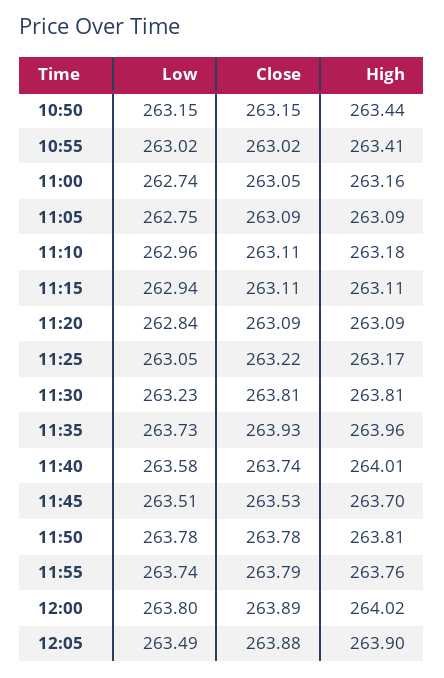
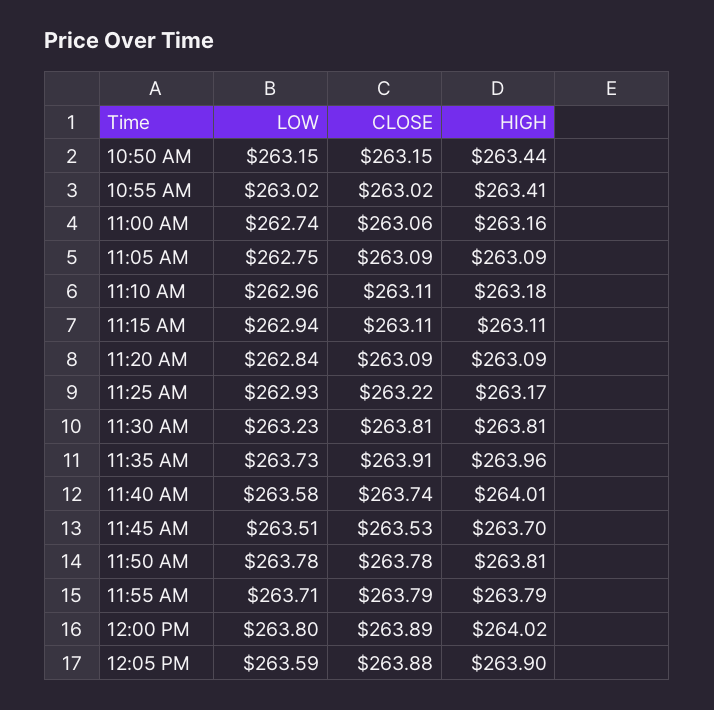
  {
    "Low": {
      "10:50": 263.15,
      "10:55": 263.02,
      "11:00": 262.74,
      "11:05": 262.75,
      "11:10": 262.96,
      "11:15": 262.94,
      "11:20": 262.84,
-     "11:25": 263.05,
+     "11:25": 262.93,
      "11:30": 263.23,
      "11:35": 263.73,
      "11:40": 263.58,
      "11:45": 263.51,
      "11:50": 263.78,
-     "11:55": 263.74,
+     "11:55": 263.71,
      "12:00": 263.8,
-     "12:05": 263.49
+     "12:05": 263.59
    },
    "Close": {
      "10:50": 263.15,
      "10:55": 263.02,
-     "11:00": 263.05,
+     "11:00": 263.06,
      "11:05": 263.09,
      "11:10": 263.11,
      "11:15": 263.11,
      "11:20": 263.09,
      "11:25": 263.22,
      "11:30": 263.81,
-     "11:35": 263.93,
+     "11:35": 263.91,
      "11:40": 263.74,
      "11:45": 263.53,
      "11:50": 263.78,
      "11:55": 263.79,
      "12:00": 263.89,
      "12:05": 263.88
    },
    "High": {
      "10:50": 263.44,
      "10:55": 263.41,
      "11:00": 263.16,
      "11:05": 263.09,
      "11:10": 263.18,
      "11:15": 263.11,
      "11:20": 263.09,
      "11:25": 263.17,
      "11:30": 263.81,
      "11:35": 263.96,
      "11:40": 264.01,
      "11:45": 263.7,
      "11:50": 263.81,
-     "11:55": 263.76,
+     "11:55": 263.79,
      "12:00": 264.02,
      "12:05": 263.9
    }
  }

